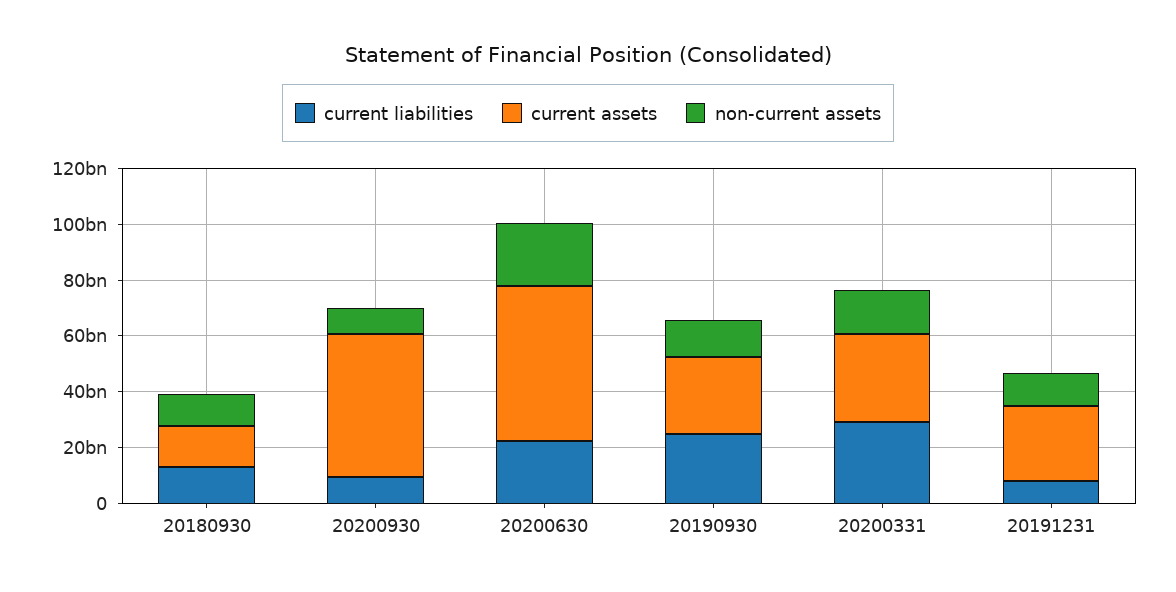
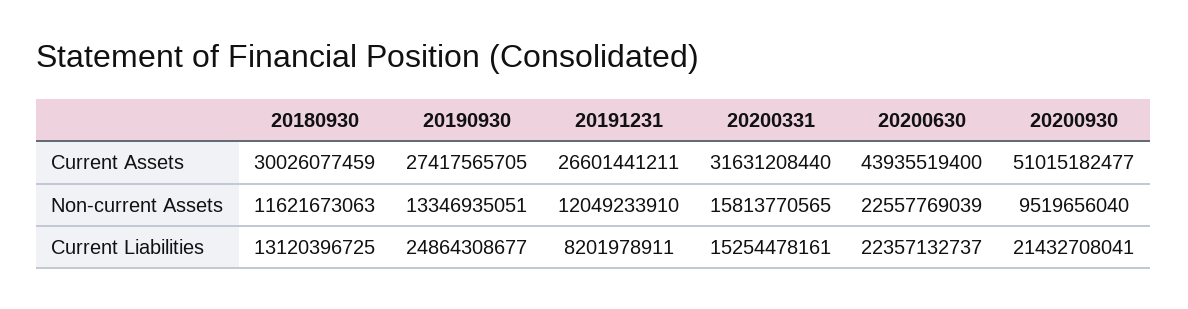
  {
    "current liabilities": {
      "20180930": 13120396725,
-     "20200930": 10000000000,
+     "20200930": 21432708041,
      "20200630": 22357132737,
      "20190930": 24864308677,
-     "20200331": 30000000000,
+     "20200331": 15254478161,
      "20191231": 8201978911
    },
    "current assets": {
-     "20180930": 15000000000,
+     "20180930": 30026077459,
      "20200930": 51015182477,
-     "20200630": 55000000000,
+     "20200630": 43935519400,
      "20190930": 27417565705,
      "20200331": 31631208440,
      "20191231": 26601441211
    },
    "non-current assets": {
      "20180930": 11621673063,
      "20200930": 9519656040,
      "20200630": 22557769039,
      "20190930": 13346935051,
      "20200331": 15813770565,
      "20191231": 12049233910
    }
  }

